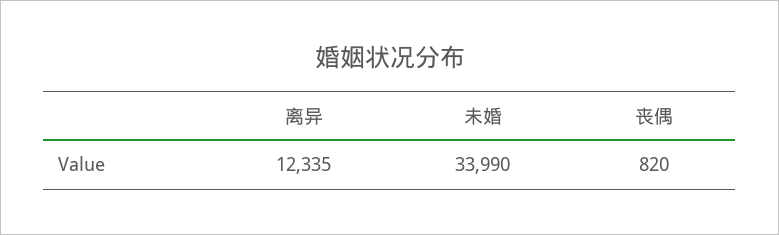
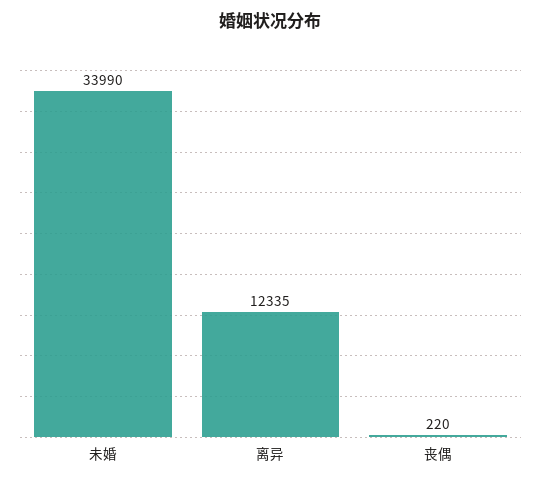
  {
    "离异": 12335,
    "未婚": 33990,
-   "丧偶": 820
+   "丧偶": 220
  }

